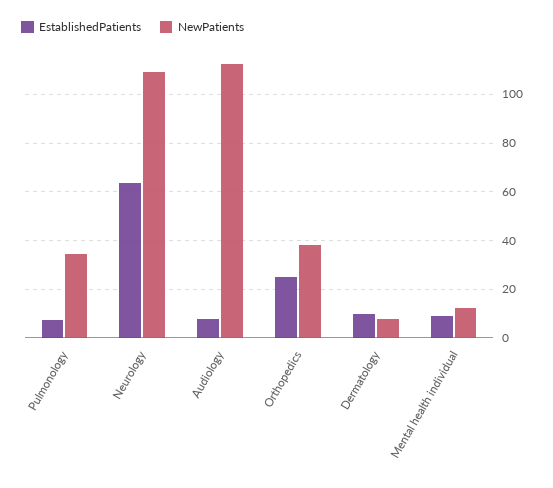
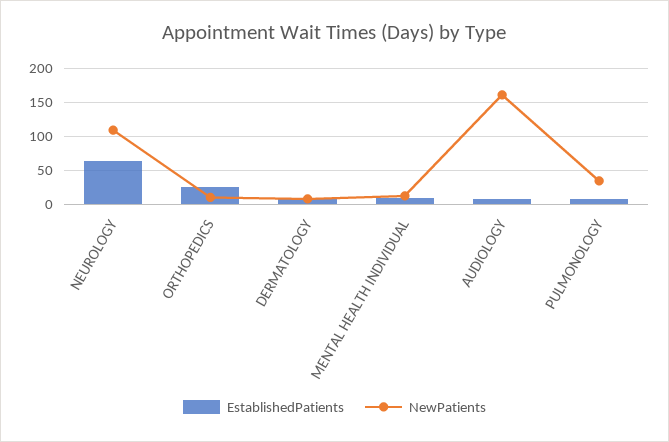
  {
    "EstablishedPatients": {
      "Pulmonology": 7.5,
      "Neurology": 62.5,
      "Audiology": 7.5,
      "Orthopedics": 25,
      "Dermatology": 10,
      "Mental health individual": 10
    },
    "NewPatients": {
      "Pulmonology": 35,
      "Neurology": 110,
-     "Audiology": 112.5,
+     "Audiology": 160,
-     "Orthopedics": 37.5,
+     "Orthopedics": 10,
      "Dermatology": 7.5,
      "Mental health individual": 12.5
    }
  }

